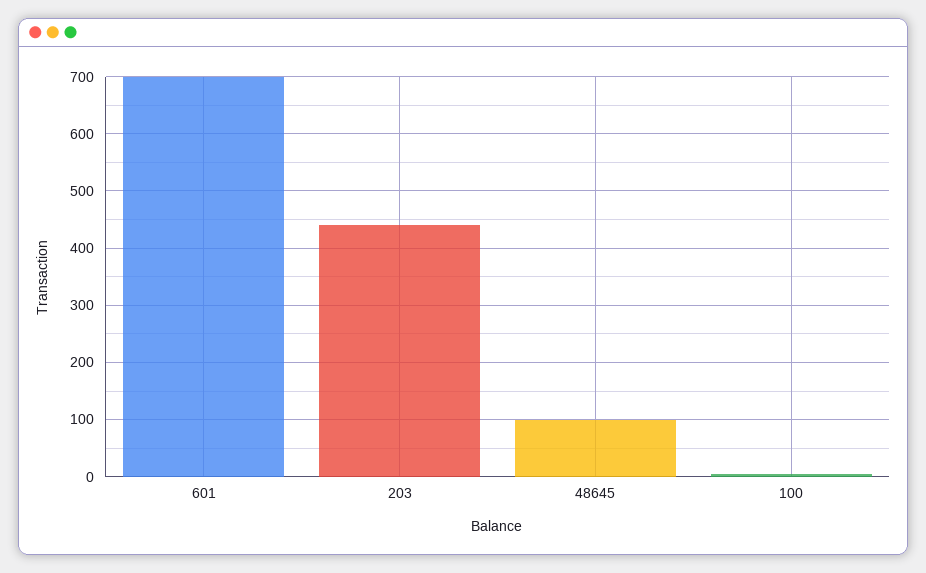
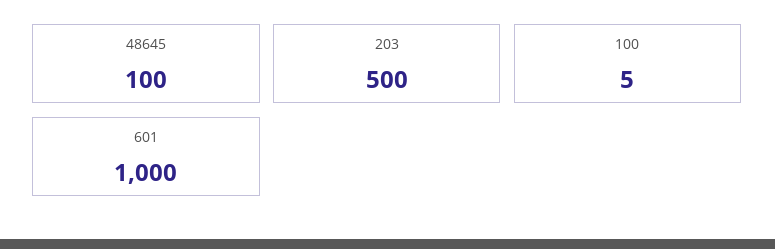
  {
-   "601": 700,
+   "601": 1000,
-   "203": 440,
+   "203": 500,
    "48645": 100,
    "100": 5
  }

